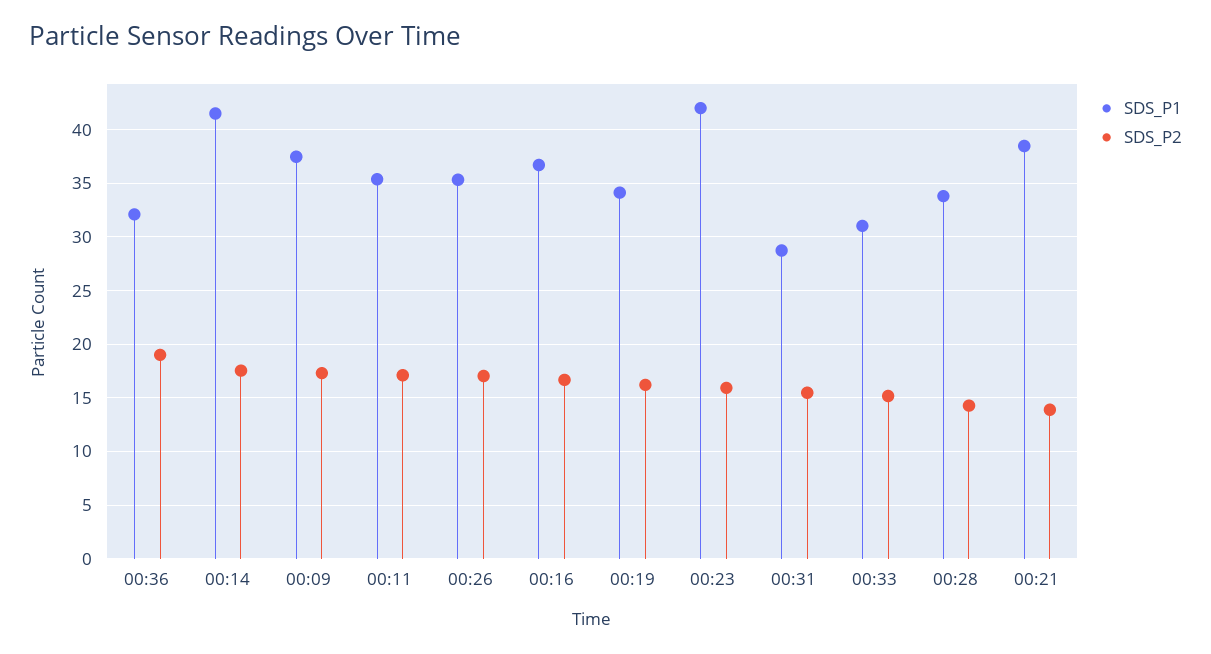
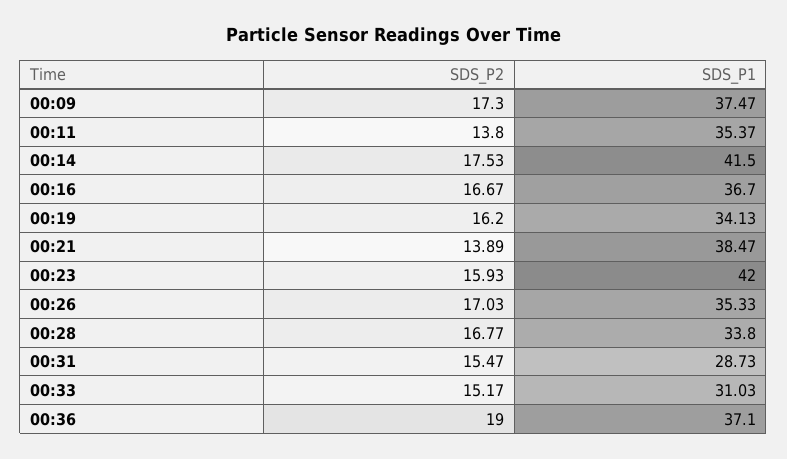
  {
    "SDS_P1": {
-     "00:36": 32,
+     "00:36": 37.1,
      "00:14": 41.5,
      "00:09": 37.47,
      "00:11": 35.37,
      "00:26": 35.33,
      "00:16": 36.7,
      "00:19": 34.13,
      "00:23": 42,
      "00:31": 28.73,
      "00:33": 31.03,
      "00:28": 33.8,
      "00:21": 38.47
    },
    "SDS_P2": {
      "00:36": 19,
      "00:14": 17.53,
      "00:09": 17.3,
-     "00:11": 17,
+     "00:11": 13.8,
      "00:26": 17.03,
      "00:16": 16.67,
      "00:19": 16.2,
      "00:23": 15.93,
      "00:31": 15.47,
      "00:33": 15.17,
-     "00:28": 14,
+     "00:28": 16.77,
      "00:21": 13.89
    }
  }

